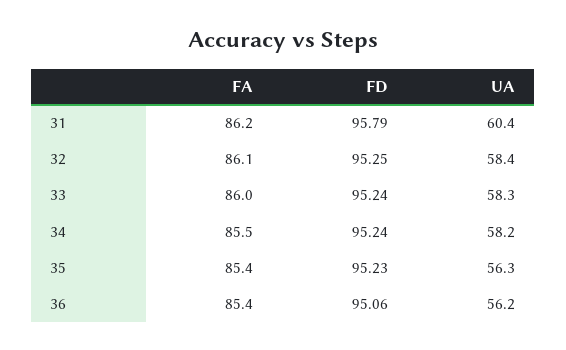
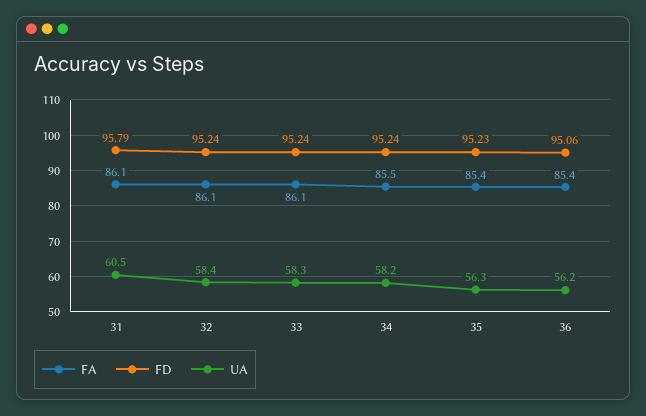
  {
    "FA": {
-     "31": 86.2,
+     "31": 86.1,
      "32": 86.1,
-     "33": 86,
+     "33": 86.1,
      "34": 85.5,
      "35": 85.4,
      "36": 85.4
    },
    "FD": {
      "31": 95.79,
-     "32": 95.25,
+     "32": 95.24,
      "33": 95.24,
      "34": 95.24,
      "35": 95.23,
      "36": 95.06
    },
    "UA": {
-     "31": 60.4,
+     "31": 60.5,
      "32": 58.4,
      "33": 58.3,
      "34": 58.2,
      "35": 56.3,
      "36": 56.2
    }
  }

